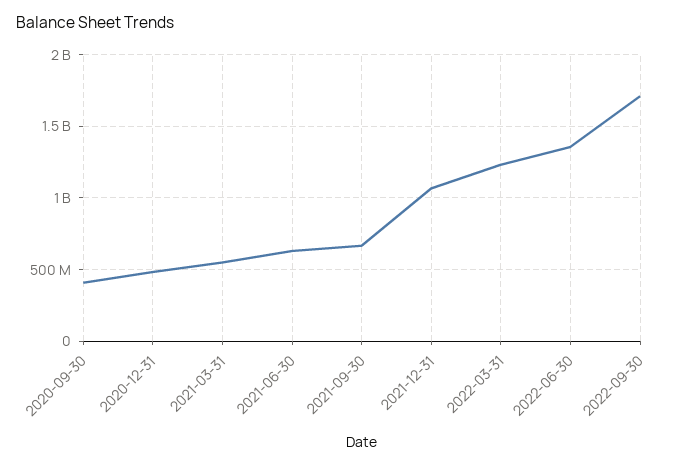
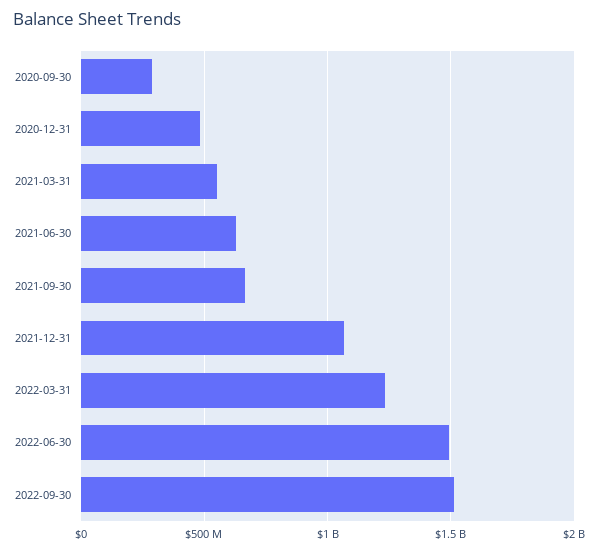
  {
-   "2020-09-30": 400000000,
+   "2020-09-30": 300000000,
    "2020-12-31": 500000000,
    "2021-03-31": 550000000,
    "2021-06-30": 650000000,
    "2021-09-30": 650000000,
    "2021-12-31": 1050000000,
    "2022-03-31": 1250000000,
-   "2022-06-30": 1350000000,
+   "2022-06-30": 1500000000,
-   "2022-09-30": 1700000000
+   "2022-09-30": 1500000000
  }

